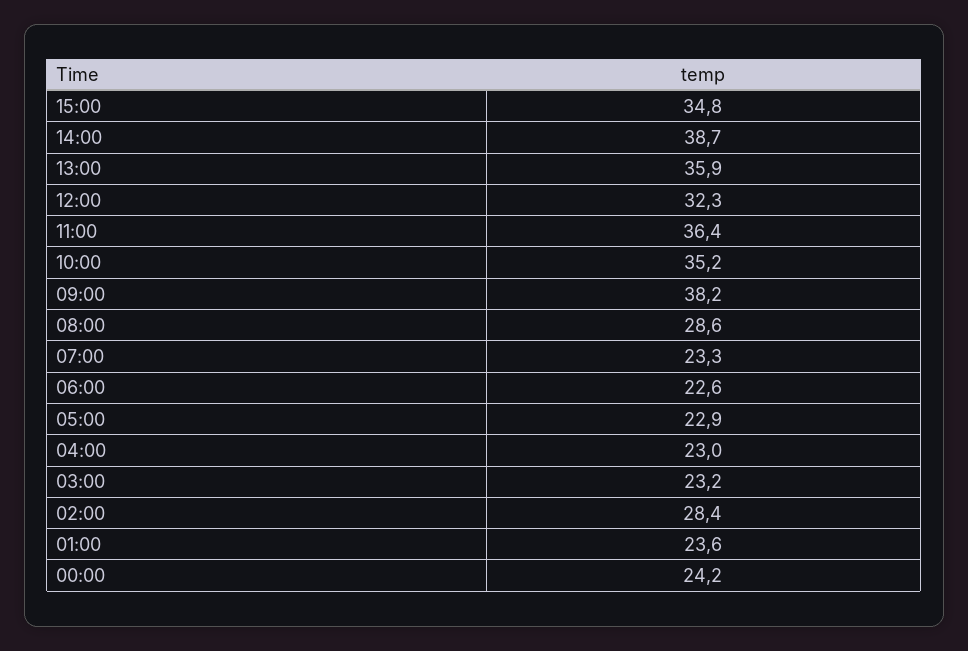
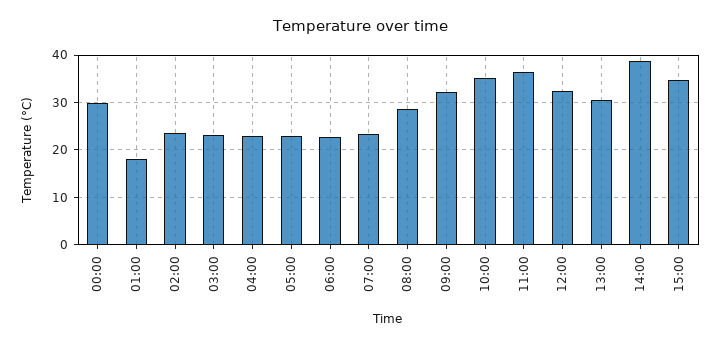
  {
    "15:00": 34.8,
    "14:00": 38.7,
-   "13:00": 35.9,
+   "13:00": 30,
    "12:00": 32.3,
    "11:00": 36.4,
    "10:00": 35.2,
-   "09:00": 38.2,
+   "09:00": 32,
    "08:00": 28.6,
    "07:00": 23.3,
    "06:00": 22.6,
    "05:00": 22.9,
    "04:00": 23,
    "03:00": 23.2,
-   "02:00": 28.4,
+   "02:00": 24,
-   "01:00": 23.6,
+   "01:00": 18,
-   "00:00": 24.2
+   "00:00": 30
  }

